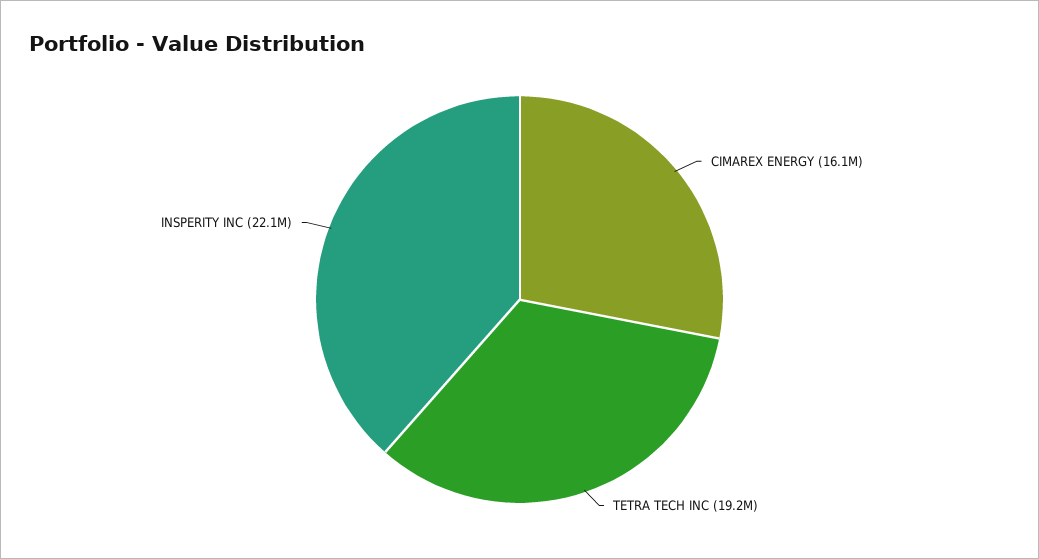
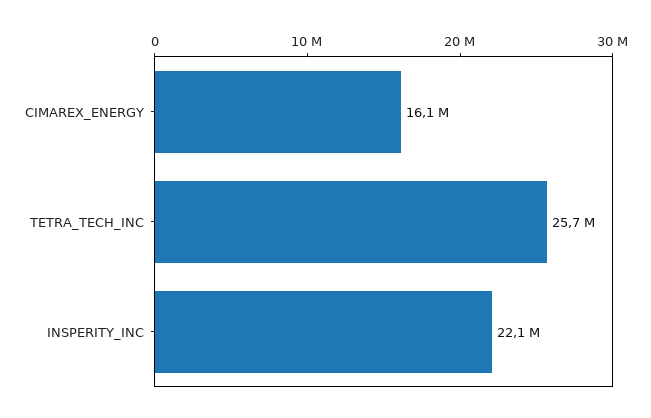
  {
    "CIMAREX ENERGY": 16100000,
-   "TETRA TECH INC": 19200000,
+   "TETRA TECH INC": 25700000,
    "INSPERITY INC": 22100000
  }

